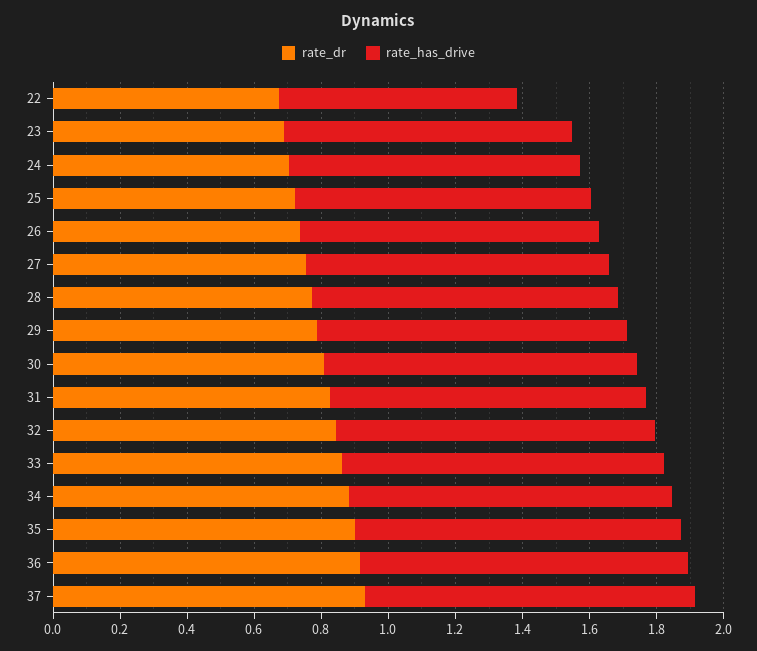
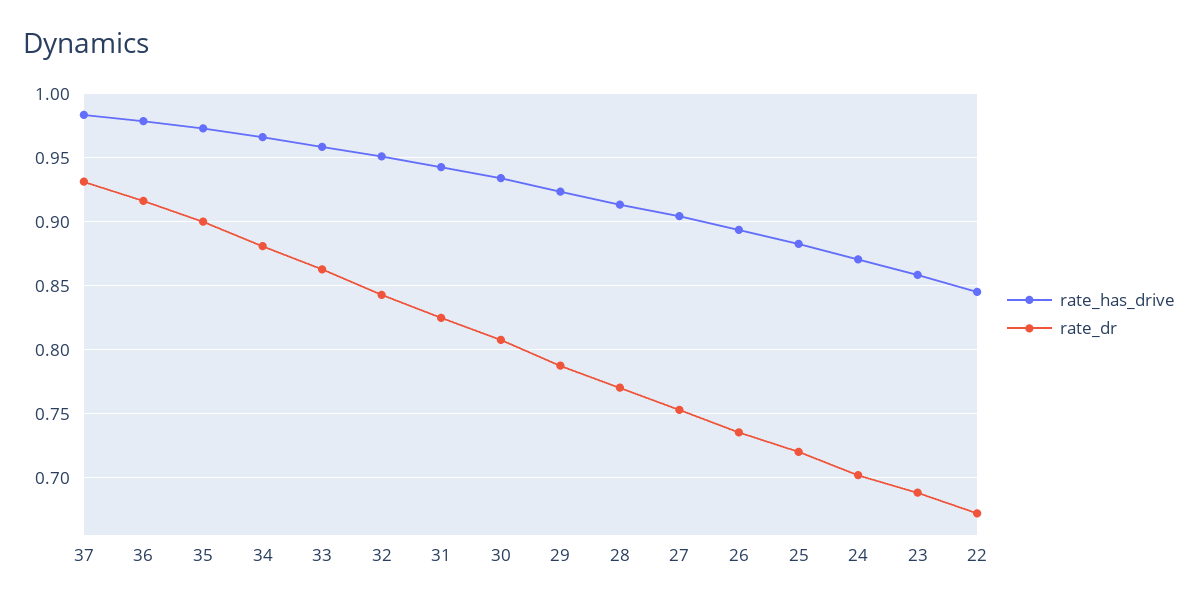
  {
    "rate_dr": {
      "22": 0.67,
      "23": 0.69,
      "24": 0.7,
      "25": 0.72,
      "26": 0.735,
      "27": 0.755,
      "28": 0.77,
      "29": 0.79,
      "30": 0.81,
      "31": 0.825,
      "32": 0.845,
      "33": 0.865,
      "34": 0.88,
      "35": 0.9,
      "36": 0.915,
      "37": 0.93
    },
    "rate_has_drive": {
-     "22": 0.7,
+     "22": 0.845,
      "23": 0.86,
      "24": 0.87,
      "25": 0.885,
      "26": 0.895,
      "27": 0.905,
      "28": 0.915,
      "29": 0.925,
      "30": 0.935,
      "31": 0.945,
      "32": 0.95,
      "33": 0.96,
      "34": 0.965,
      "35": 0.975,
      "36": 0.98,
      "37": 0.985
    }
  }

